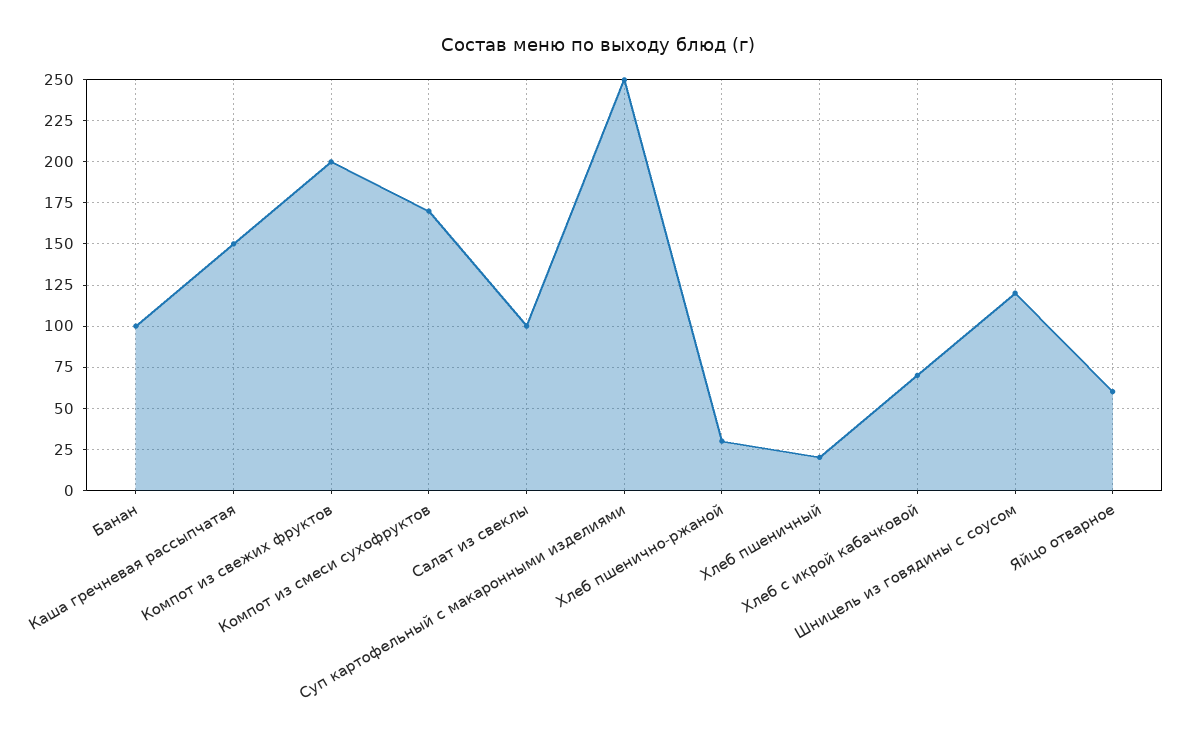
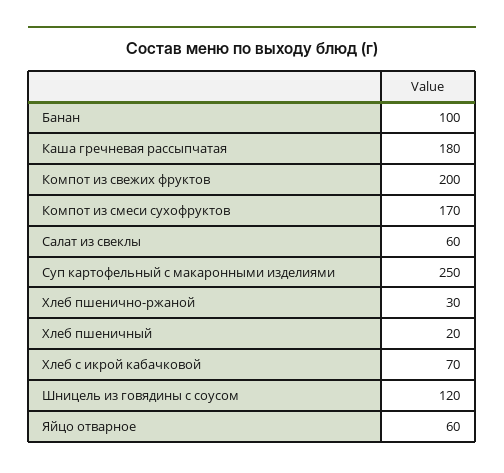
  {
    "Банан": 100,
-   "Каша гречневая рассыпчатая": 150,
+   "Каша гречневая рассыпчатая": 180,
    "Компот из свежих фруктов": 200,
    "Компот из смеси сухофруктов": 170,
-   "Салат из свеклы": 100,
+   "Салат из свеклы": 60,
    "Суп картофельный с макаронными изделиями": 250,
    "Хлеб пшенично-ржаной": 30,
    "Хлеб пшеничный": 20,
    "Хлеб с икрой кабачковой": 70,
    "Шницель из говядины с соусом": 120,
    "Яйцо отварное": 60
  }

